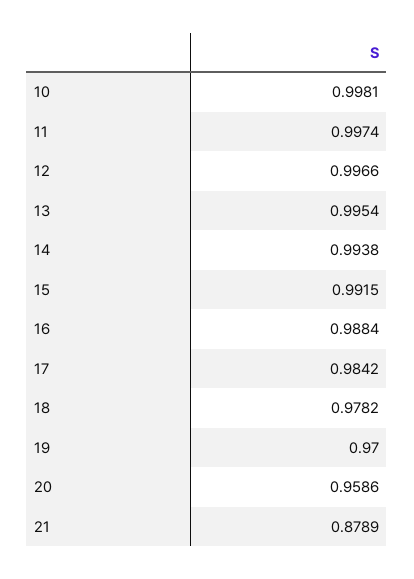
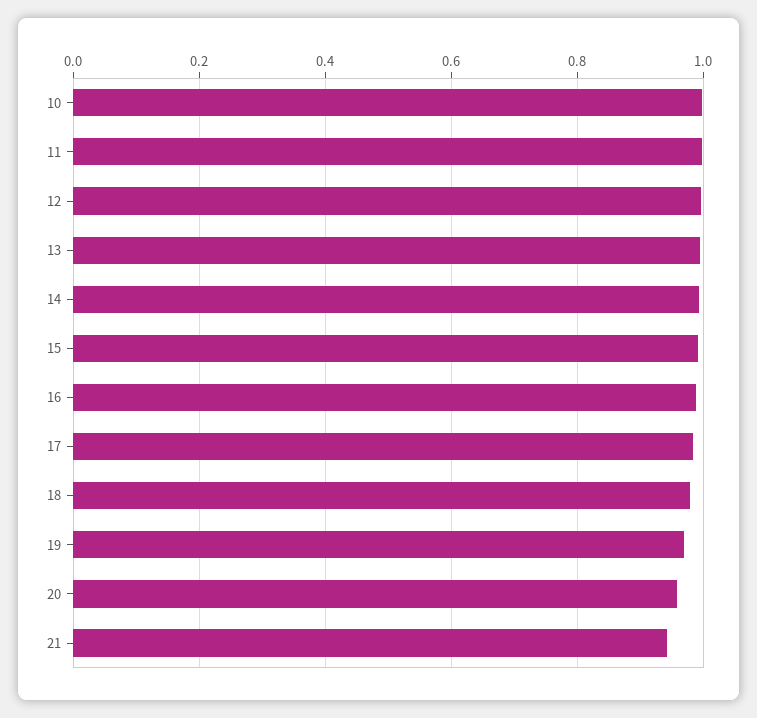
  {
    "10": 0.9981,
    "11": 0.9974,
    "12": 0.9966,
    "13": 0.9954,
    "14": 0.9938,
    "15": 0.9915,
    "16": 0.9884,
    "17": 0.9842,
    "18": 0.9782,
    "19": 0.97,
    "20": 0.9586,
-   "21": 0.8789
+   "21": 0.94
  }

